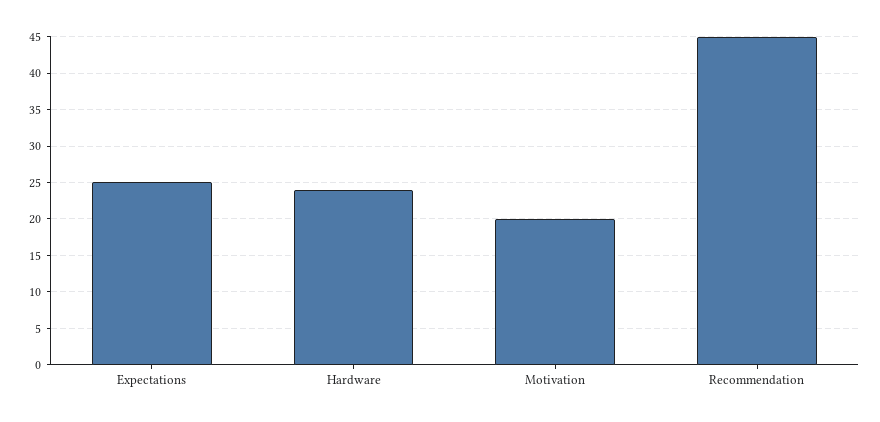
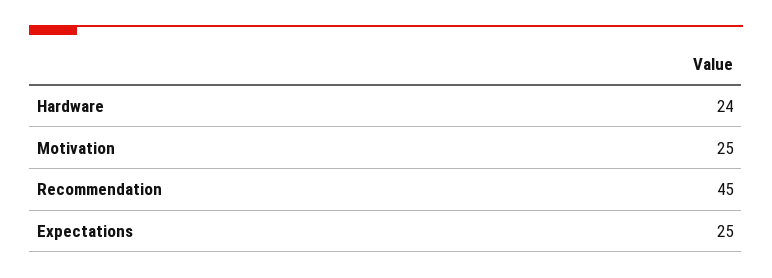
  {
    "Expectations": 25,
    "Hardware": 24,
-   "Motivation": 20,
+   "Motivation": 25,
    "Recommendation": 45
  }

